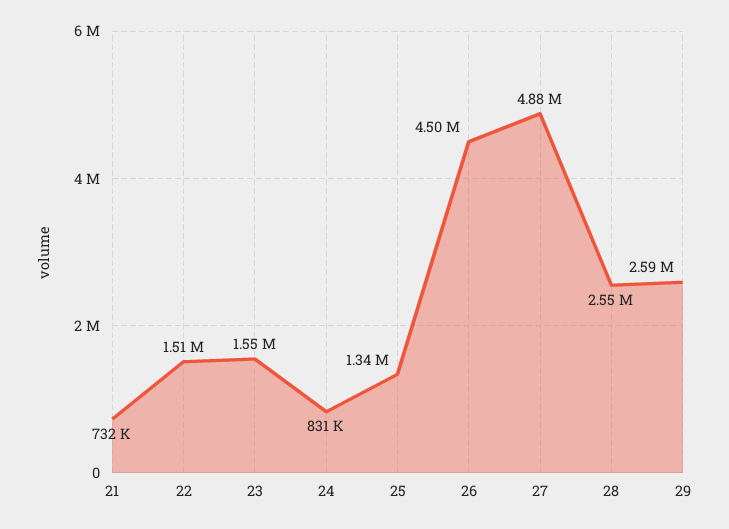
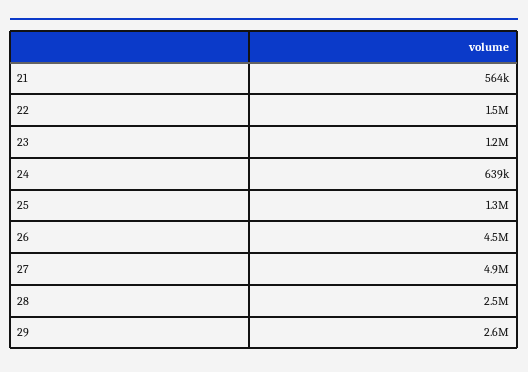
  {
-   "21": 732000,
+   "21": 564000,
    "22": 1510000,
-   "23": 1550000,
+   "23": 1200000,
-   "24": 831000,
+   "24": 639000,
    "25": 1340000,
    "26": 4500000,
    "27": 4880000,
    "28": 2550000,
    "29": 2590000
  }

